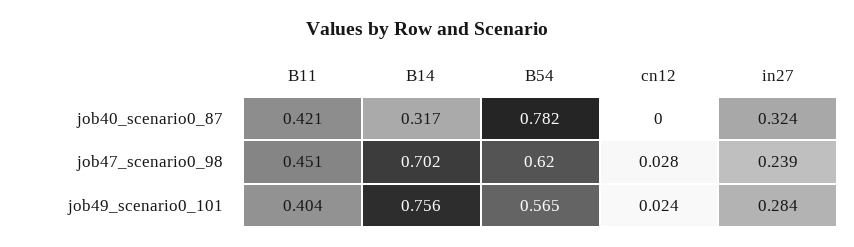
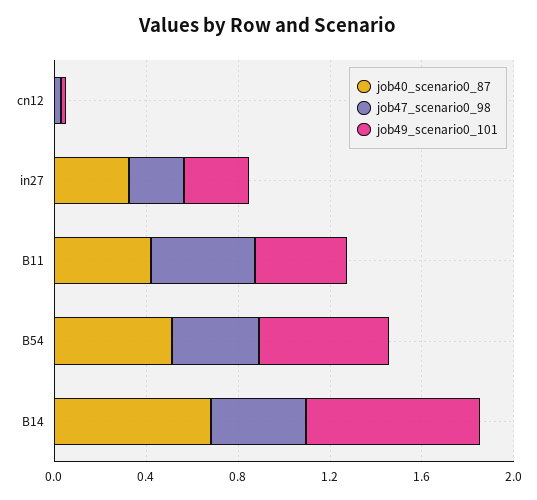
  {
    "job40_scenario0_87": {
      "B11": 0.421,
-     "B14": 0.317,
+     "B14": 0.7,
-     "B54": 0.782,
+     "B54": 0.5,
      "cn12": 0,
      "in27": 0.324
    },
    "job47_scenario0_98": {
      "B11": 0.451,
-     "B14": 0.702,
+     "B14": 0.4,
-     "B54": 0.62,
+     "B54": 0.4,
      "cn12": 0.028,
      "in27": 0.239
    },
    "job49_scenario0_101": {
      "B11": 0.404,
      "B14": 0.756,
      "B54": 0.565,
      "cn12": 0.024,
      "in27": 0.284
    }
  }

